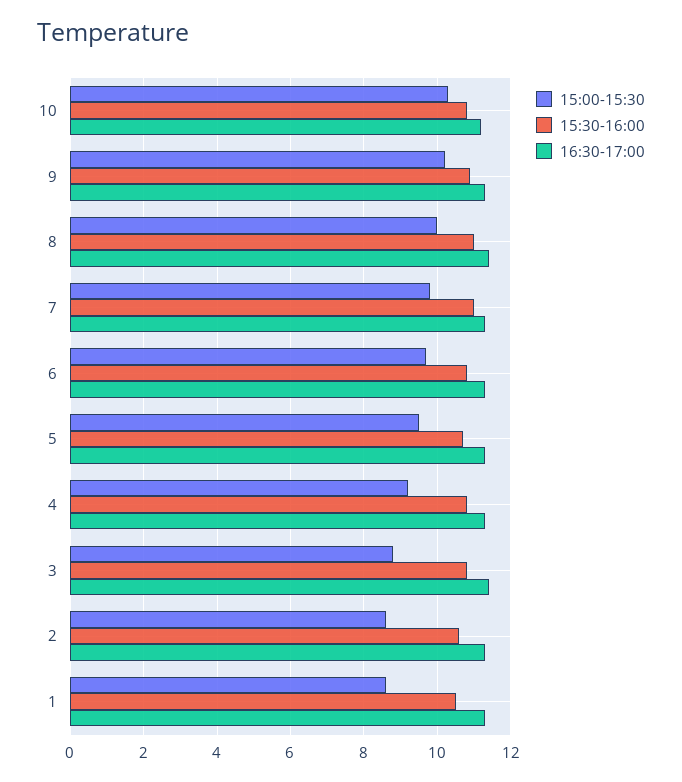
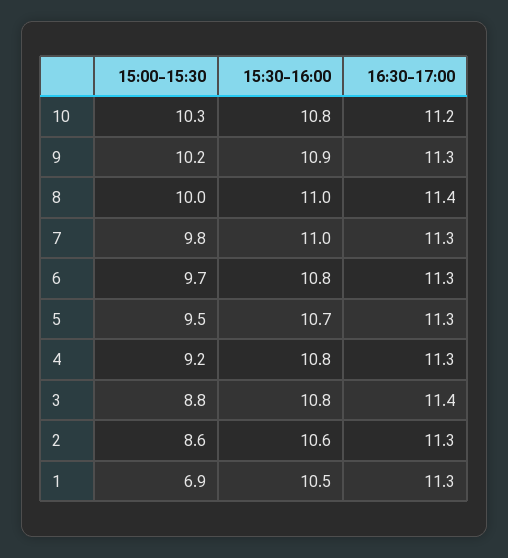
  {
    "15:00-15:30": {
      "10": 10.3,
      "9": 10.2,
      "8": 10,
      "7": 9.8,
      "6": 9.7,
      "5": 9.5,
      "4": 9.2,
      "3": 8.8,
      "2": 8.6,
-     "1": 8.5
+     "1": 6.9
    },
    "15:30-16:00": {
      "10": 10.8,
      "9": 10.9,
      "8": 11,
      "7": 11,
      "6": 10.8,
      "5": 10.7,
      "4": 10.8,
      "3": 10.8,
      "2": 10.6,
      "1": 10.5
    },
    "16:30-17:00": {
      "10": 11.2,
      "9": 11.3,
      "8": 11.4,
      "7": 11.3,
      "6": 11.3,
      "5": 11.3,
      "4": 11.3,
      "3": 11.4,
      "2": 11.3,
      "1": 11.3
    }
  }

